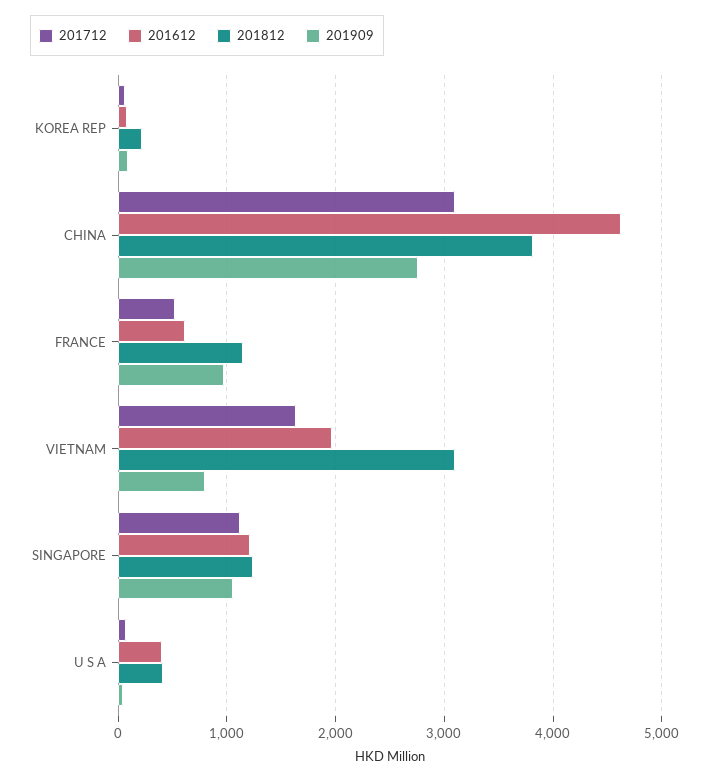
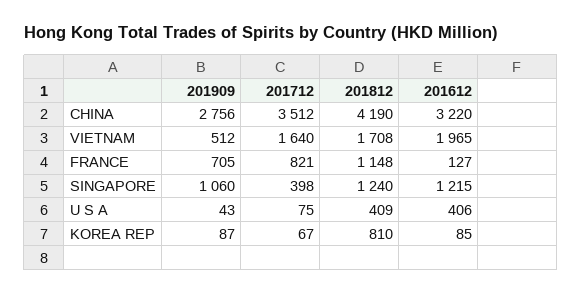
  {
    "201712": {
      "KOREA REP": 67,
-     "CHINA": 3100,
+     "CHINA": 3512,
-     "FRANCE": 500,
+     "FRANCE": 821,
      "VIETNAM": 1640,
-     "SINGAPORE": 1100,
+     "SINGAPORE": 398,
      "U S A": 75
    },
    "201612": {
      "KOREA REP": 85,
-     "CHINA": 4600,
+     "CHINA": 3220,
-     "FRANCE": 600,
+     "FRANCE": 127,
      "VIETNAM": 1965,
      "SINGAPORE": 1215,
      "U S A": 406
    },
    "201812": {
-     "KOREA REP": 200,
+     "KOREA REP": 810,
-     "CHINA": 3800,
+     "CHINA": 4190,
      "FRANCE": 1148,
-     "VIETNAM": 3100,
+     "VIETNAM": 1708,
      "SINGAPORE": 1240,
      "U S A": 409
    },
    "201909": {
      "KOREA REP": 87,
      "CHINA": 2756,
-     "FRANCE": 1000,
+     "FRANCE": 705,
-     "VIETNAM": 800,
+     "VIETNAM": 512,
      "SINGAPORE": 1060,
      "U S A": 43
    }
  }

